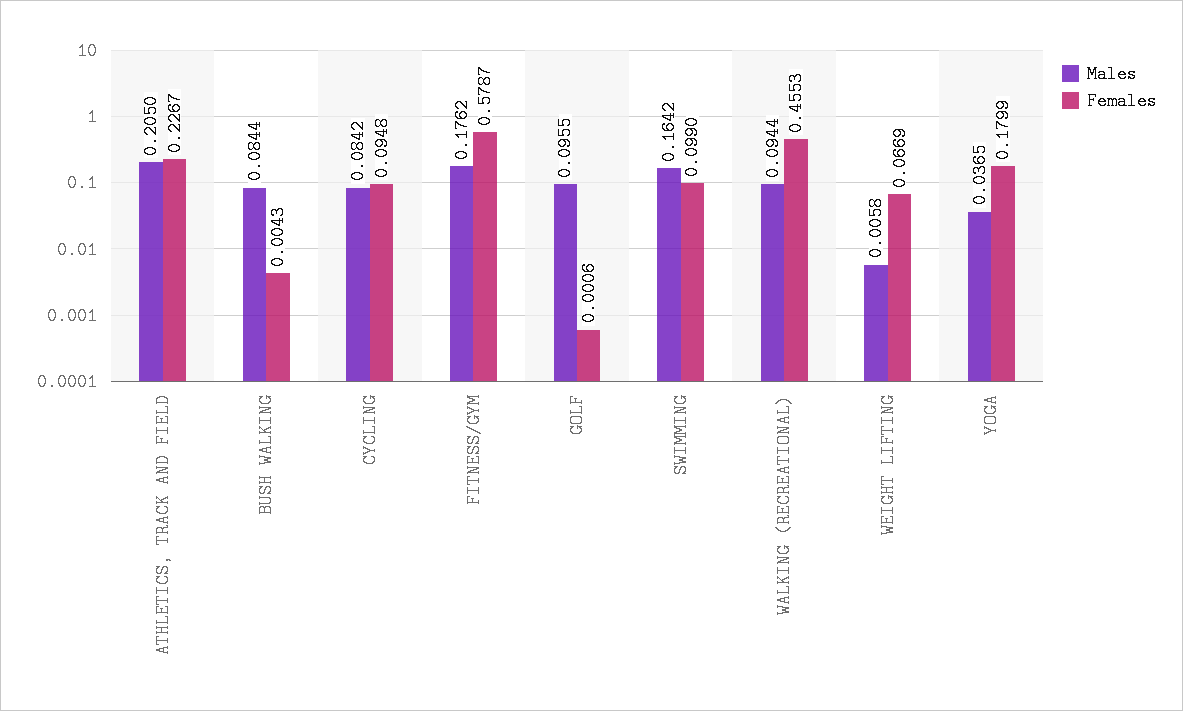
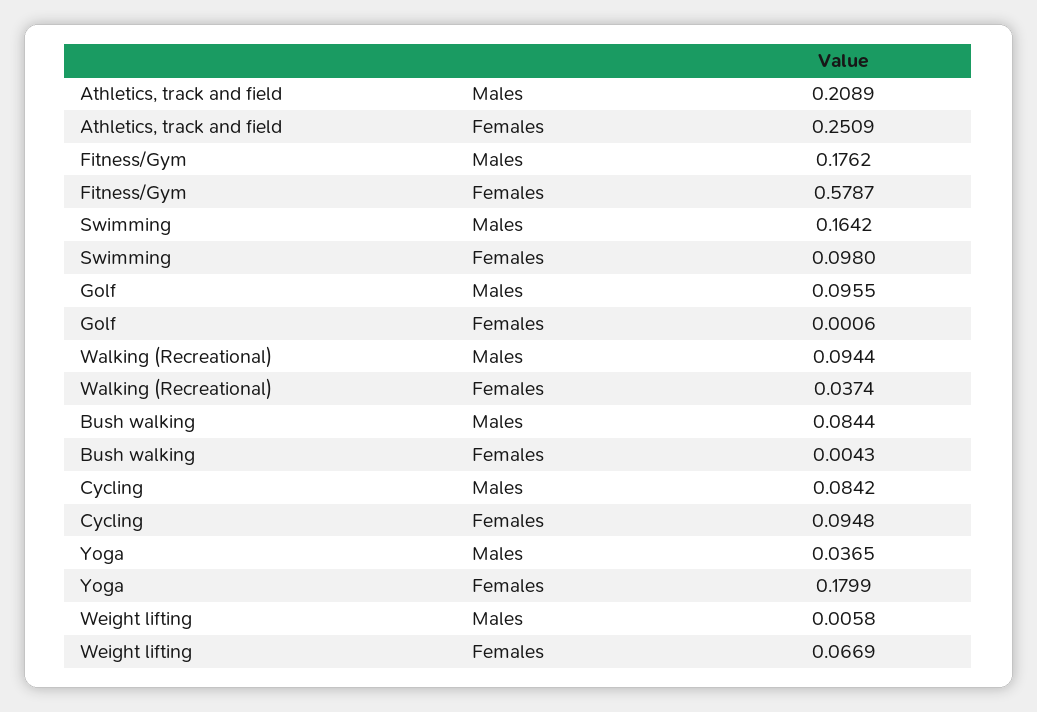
  {
    "Males": {
-     "ATHLETICS, TRACK AND FIELD": 0.205,
+     "ATHLETICS, TRACK AND FIELD": 0.2089,
      "BUSH WALKING": 0.0844,
      "CYCLING": 0.0842,
      "FITNESS/GYM": 0.1762,
      "GOLF": 0.0955,
      "SWIMMING": 0.1642,
      "WALKING (RECREATIONAL)": 0.0944,
      "WEIGHT LIFTING": 0.0058,
      "YOGA": 0.0365
    },
    "Females": {
-     "ATHLETICS, TRACK AND FIELD": 0.2267,
+     "ATHLETICS, TRACK AND FIELD": 0.2509,
      "BUSH WALKING": 0.0043,
      "CYCLING": 0.0948,
      "FITNESS/GYM": 0.5787,
      "GOLF": 0.0006,
-     "SWIMMING": 0.099,
+     "SWIMMING": 0.098,
-     "WALKING (RECREATIONAL)": 0.4553,
+     "WALKING (RECREATIONAL)": 0.0374,
      "WEIGHT LIFTING": 0.0669,
      "YOGA": 0.1799
    }
  }

